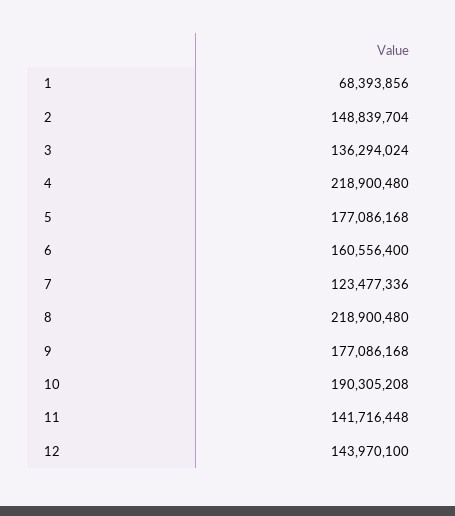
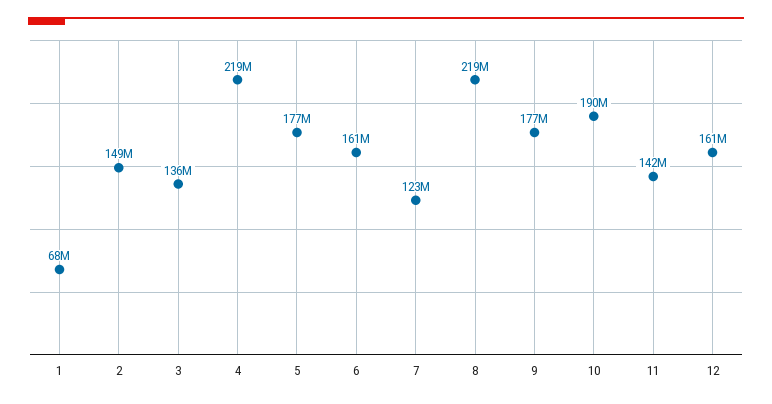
  {
    "1": 68393856,
    "2": 148839704,
    "3": 136294024,
    "4": 218900480,
    "5": 177086168,
    "6": 160556400,
    "7": 123477336,
    "8": 218900480,
    "9": 177086168,
    "10": 190305208,
    "11": 141716448,
-   "12": 143970100
+   "12": 161000000
  }

